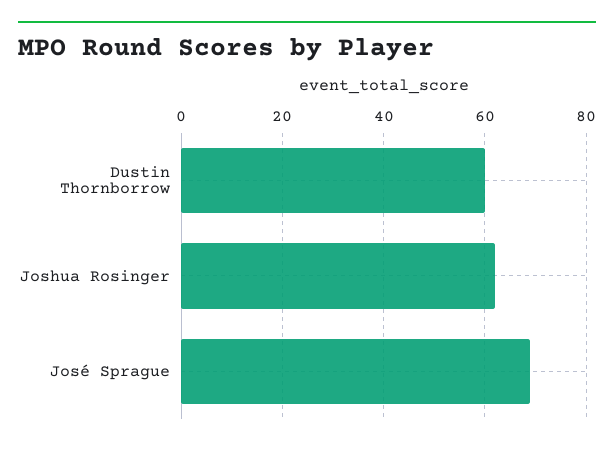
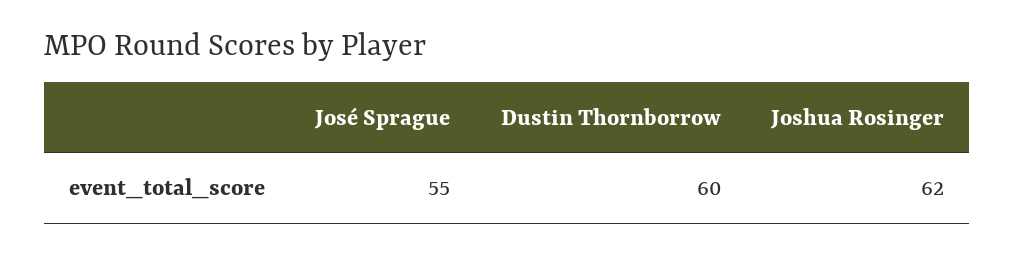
  {
    "Dustin Thornborrow": 60,
    "Joshua Rosinger": 62,
-   "José Sprague": 70
+   "José Sprague": 55
  }

